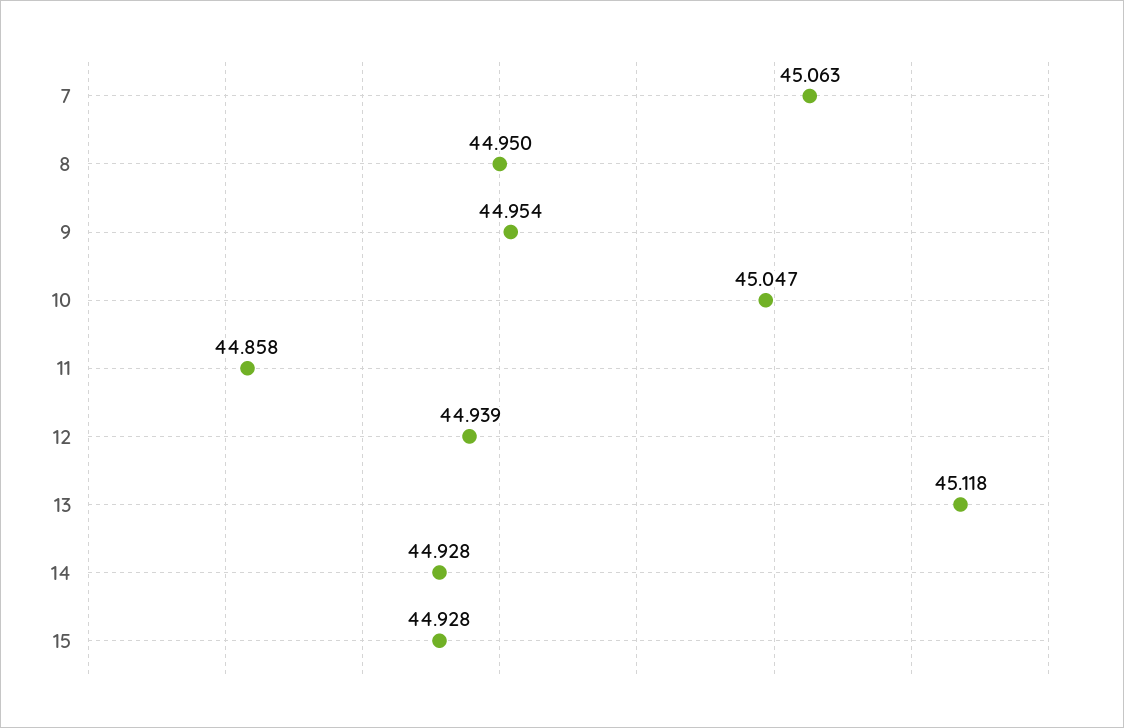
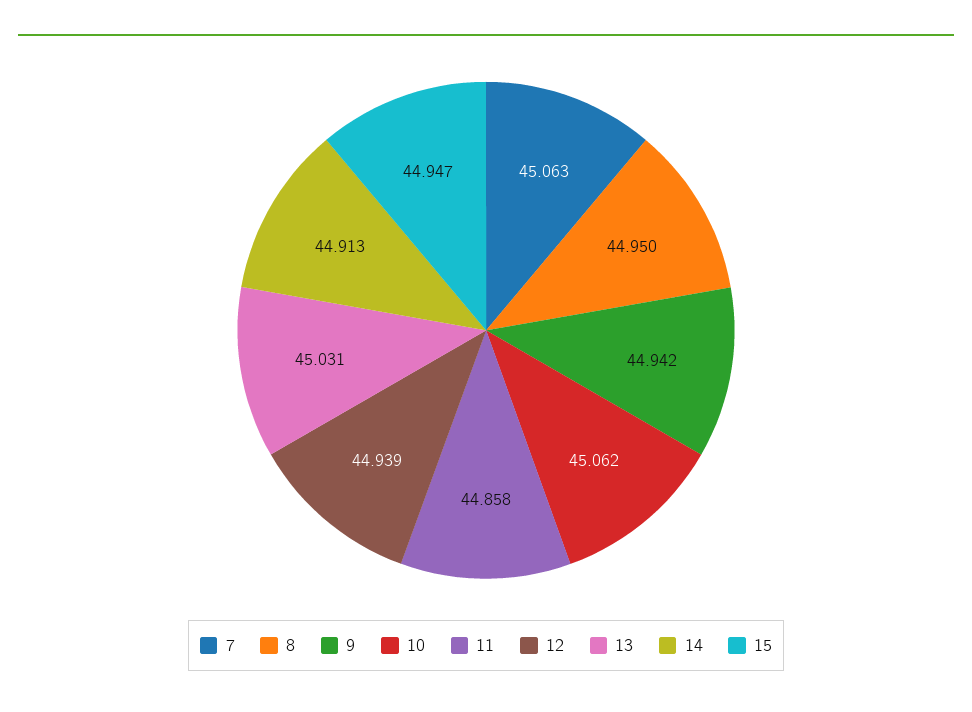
  {
    "7": 45.063,
    "8": 44.95,
-   "9": 44.954,
+   "9": 44.942,
-   "10": 45.047,
+   "10": 45.062,
    "11": 44.858,
    "12": 44.939,
-   "13": 45.118,
+   "13": 45.031,
-   "14": 44.928,
+   "14": 44.913,
-   "15": 44.928
+   "15": 44.947
  }

